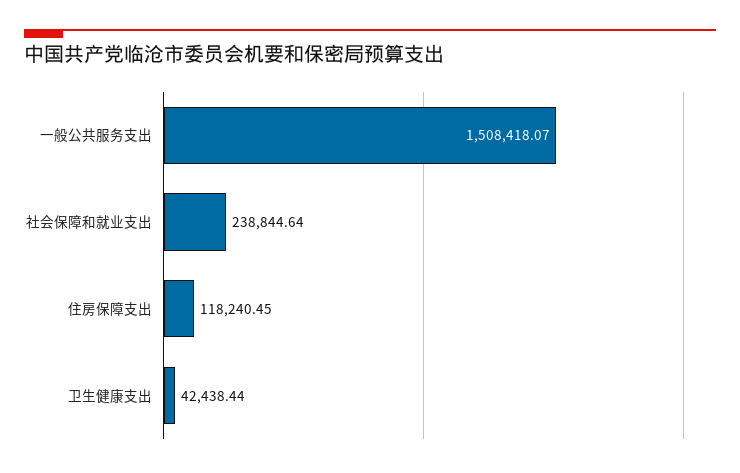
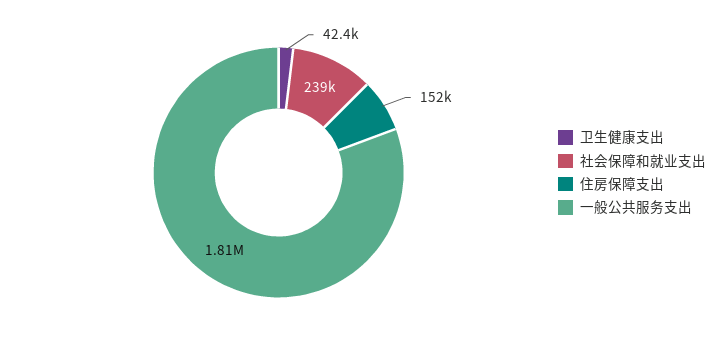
  {
-   "一般公共服务支出": 1508418.07,
+   "一般公共服务支出": 1810000,
    "社会保障和就业支出": 238844.64,
-   "住房保障支出": 118240.45,
+   "住房保障支出": 152000,
    "卫生健康支出": 42438.44
  }

